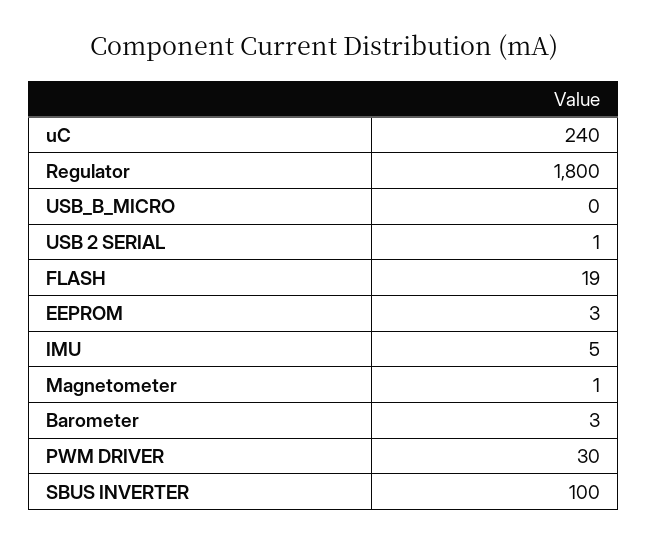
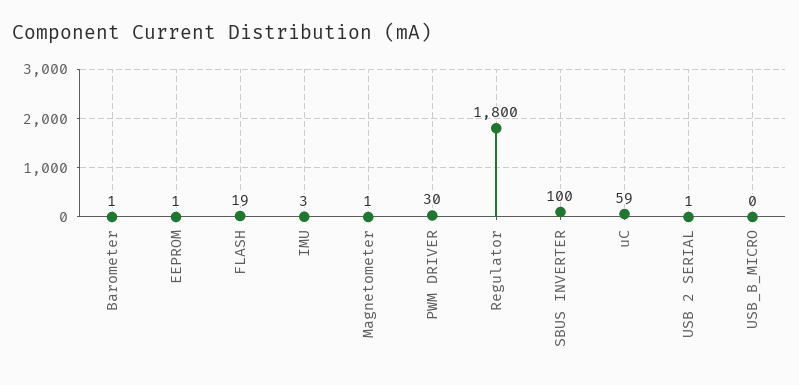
  {
-   "uC": 240,
+   "uC": 59,
    "Regulator": 1800,
    "USB_B_MICRO": 0,
    "USB 2 SERIAL": 1,
    "FLASH": 19,
-   "EEPROM": 3,
+   "EEPROM": 1,
-   "IMU": 5,
+   "IMU": 3,
    "Magnetometer": 1,
-   "Barometer": 3,
+   "Barometer": 1,
    "PWM DRIVER": 30,
    "SBUS INVERTER": 100
  }

